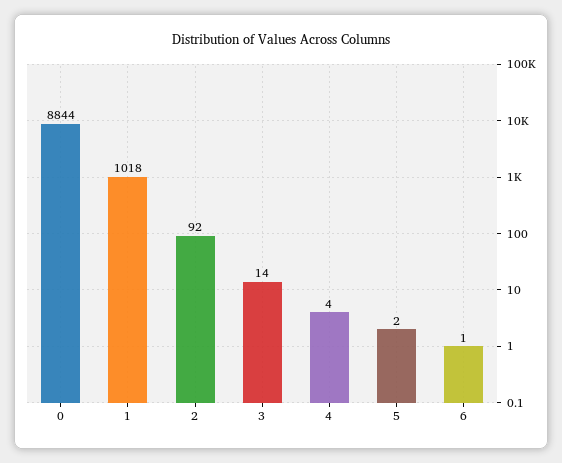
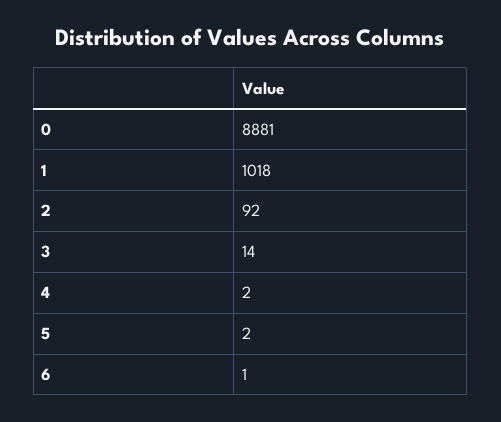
  {
-   "0": 8844,
+   "0": 8881,
    "1": 1018,
    "2": 92,
    "3": 14,
-   "4": 4,
+   "4": 2,
    "5": 2,
    "6": 1
  }

